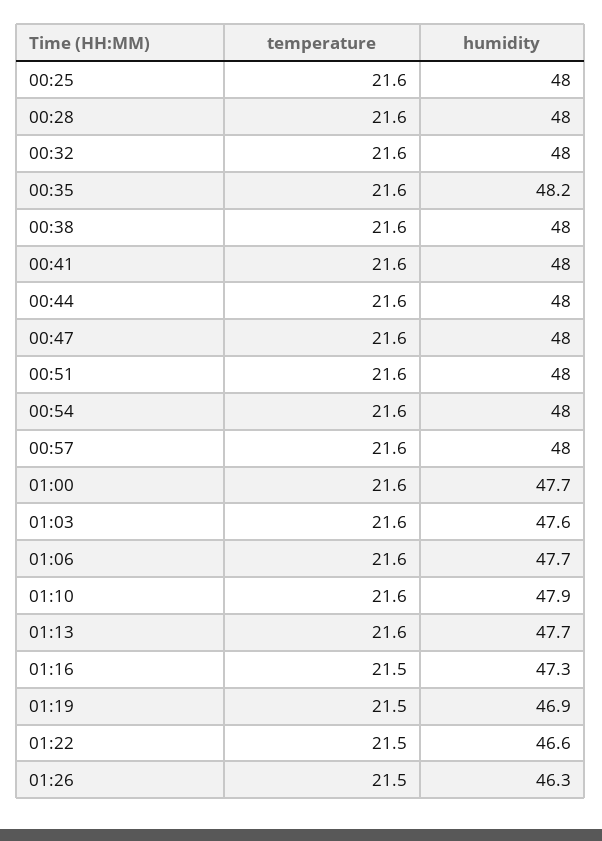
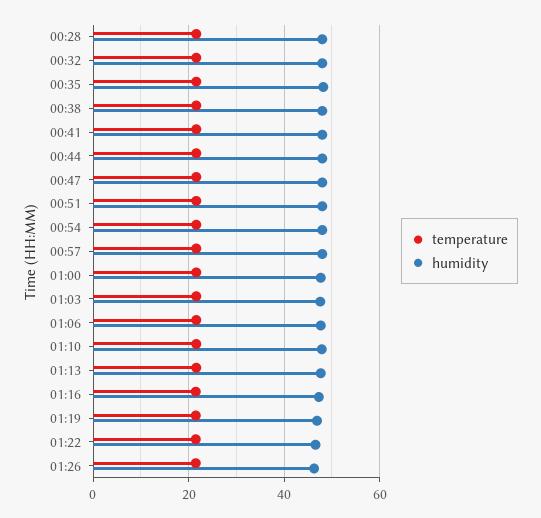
  {
    "temperature": {
-     "00:25": 21.6,
      "00:28": 21.6,
      "00:32": 21.6,
      "00:35": 21.6,
      "00:38": 21.6,
      "00:41": 21.6,
      "00:44": 21.6,
      "00:47": 21.6,
      "00:51": 21.6,
      "00:54": 21.6,
      "00:57": 21.6,
      "01:00": 21.6,
      "01:03": 21.6,
      "01:06": 21.6,
      "01:10": 21.6,
      "01:13": 21.6,
      "01:16": 21.5,
      "01:19": 21.5,
      "01:22": 21.5,
      "01:26": 21.5
    },
    "humidity": {
-     "00:25": 48,
      "00:28": 48,
      "00:32": 48,
      "00:35": 48.2,
      "00:38": 48,
      "00:41": 48,
      "00:44": 48,
      "00:47": 48,
      "00:51": 48,
      "00:54": 48,
      "00:57": 48,
      "01:00": 47.7,
      "01:03": 47.6,
      "01:06": 47.7,
      "01:10": 47.9,
      "01:13": 47.7,
      "01:16": 47.3,
      "01:19": 46.9,
      "01:22": 46.6,
      "01:26": 46.3
    }
  }

